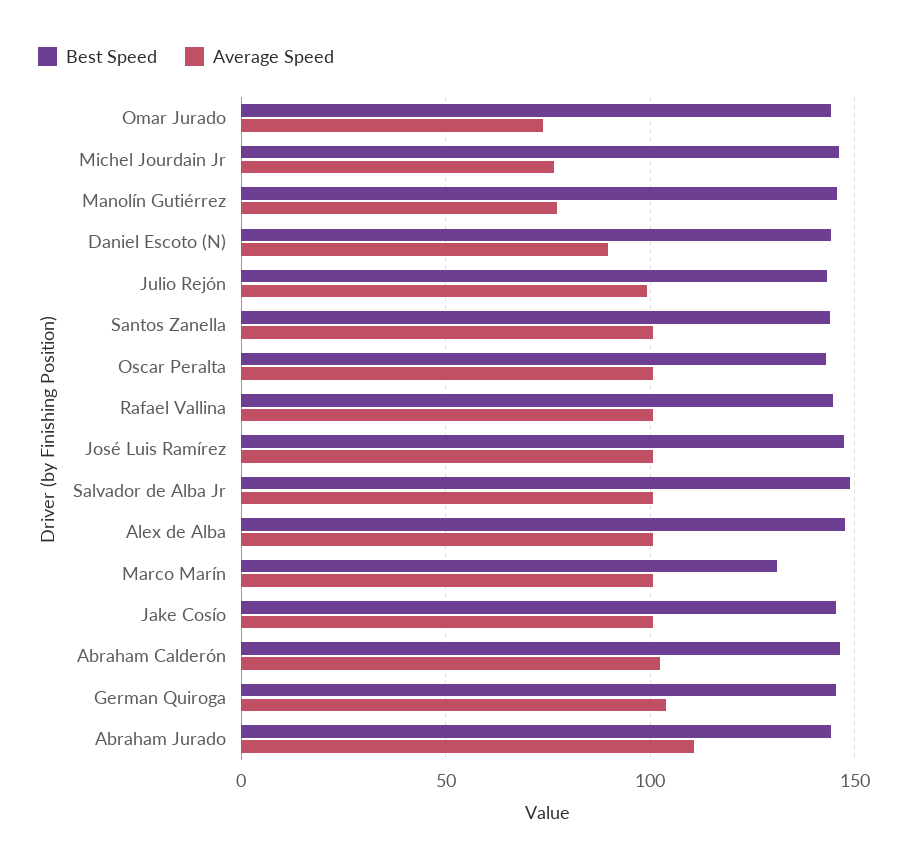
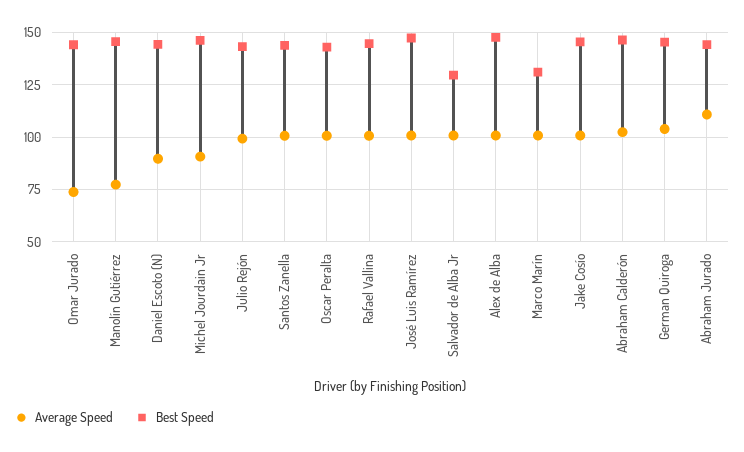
  {
    "Best Speed": {
      "Omar Jurado": 145,
      "Michel Jourdain Jr": 145,
      "Manolín Gutiérrez": 145,
      "Daniel Escoto (N)": 145,
      "Julio Rejón": 145,
      "Santos Zanella": 145,
      "Oscar Peralta": 145,
      "Rafael Vallina": 145,
      "José Luis Ramírez": 145,
-     "Salvador de Alba Jr": 150,
+     "Salvador de Alba Jr": 130,
      "Alex de Alba": 150,
      "Marco Marín": 130,
      "Jake Cosío": 145,
      "Abraham Calderón": 145,
      "German Quiroga": 145,
      "Abraham Jurado": 145
    },
    "Average Speed": {
      "Omar Jurado": 75,
-     "Michel Jourdain Jr": 75,
+     "Michel Jourdain Jr": 90,
      "Manolín Gutiérrez": 75,
      "Daniel Escoto (N)": 90,
      "Julio Rejón": 100,
      "Santos Zanella": 100,
      "Oscar Peralta": 100,
      "Rafael Vallina": 100,
      "José Luis Ramírez": 100,
      "Salvador de Alba Jr": 100,
      "Alex de Alba": 100,
      "Marco Marín": 100,
      "Jake Cosío": 100,
      "Abraham Calderón": 100,
      "German Quiroga": 105,
      "Abraham Jurado": 110
    }
  }

